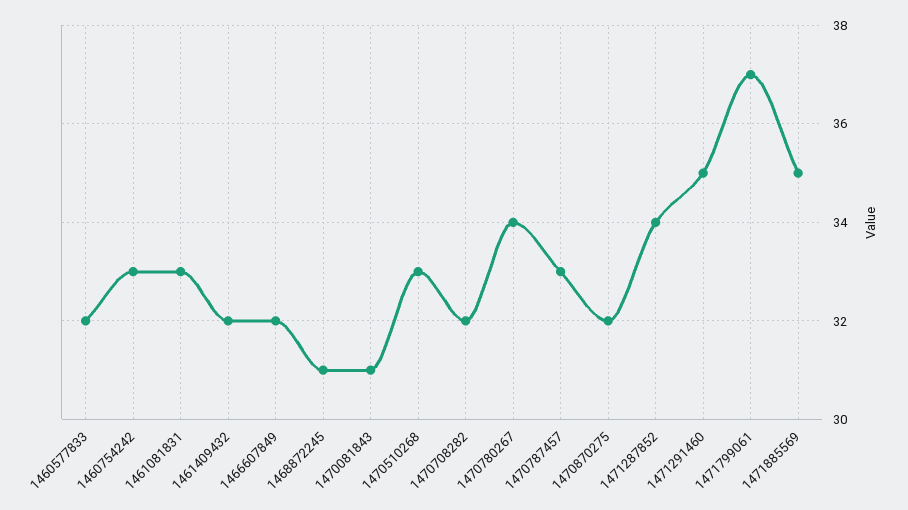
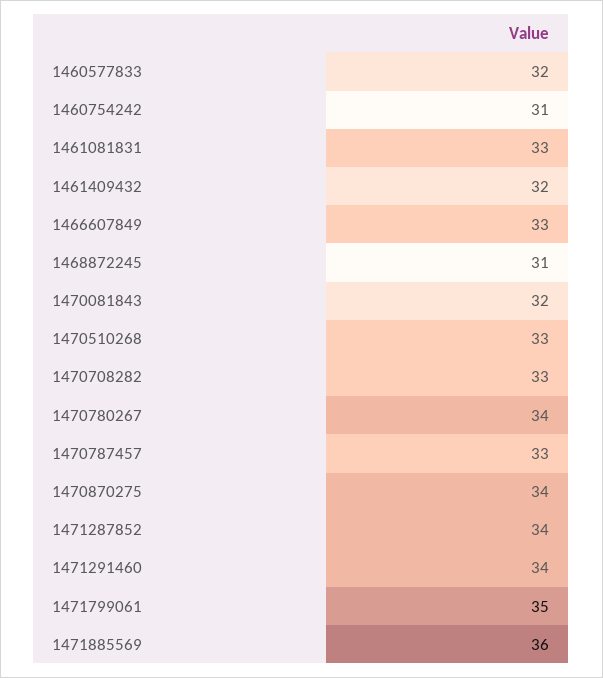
  {
    "1460577833": 32,
-   "1460754242": 33,
+   "1460754242": 31,
    "1461081831": 33,
    "1461409432": 32,
-   "1466607849": 32,
+   "1466607849": 33,
    "1468872245": 31,
-   "1470081843": 31,
+   "1470081843": 32,
    "1470510268": 33,
-   "1470708282": 32,
+   "1470708282": 33,
    "1470780267": 34,
    "1470787457": 33,
-   "1470870275": 32,
+   "1470870275": 34,
    "1471287852": 34,
-   "1471291460": 35,
+   "1471291460": 34,
-   "1471799061": 37,
+   "1471799061": 35,
-   "1471885569": 35
+   "1471885569": 36
  }

